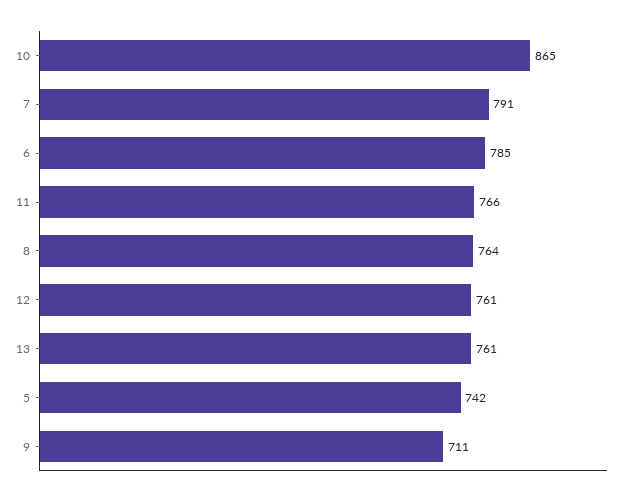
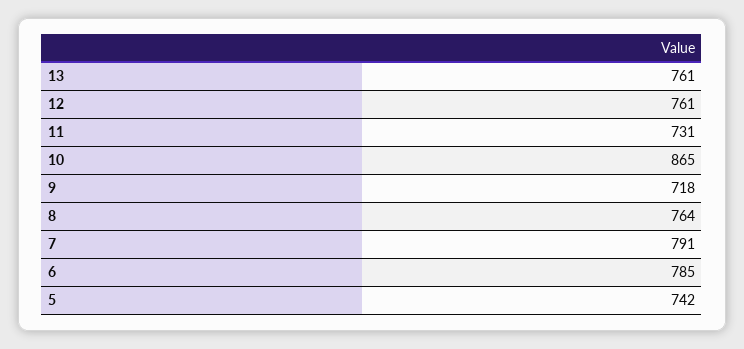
  {
    "10": 865,
    "7": 791,
    "6": 785,
-   "11": 766,
+   "11": 731,
    "8": 764,
    "12": 761,
    "13": 761,
    "5": 742,
-   "9": 711
+   "9": 718
  }

